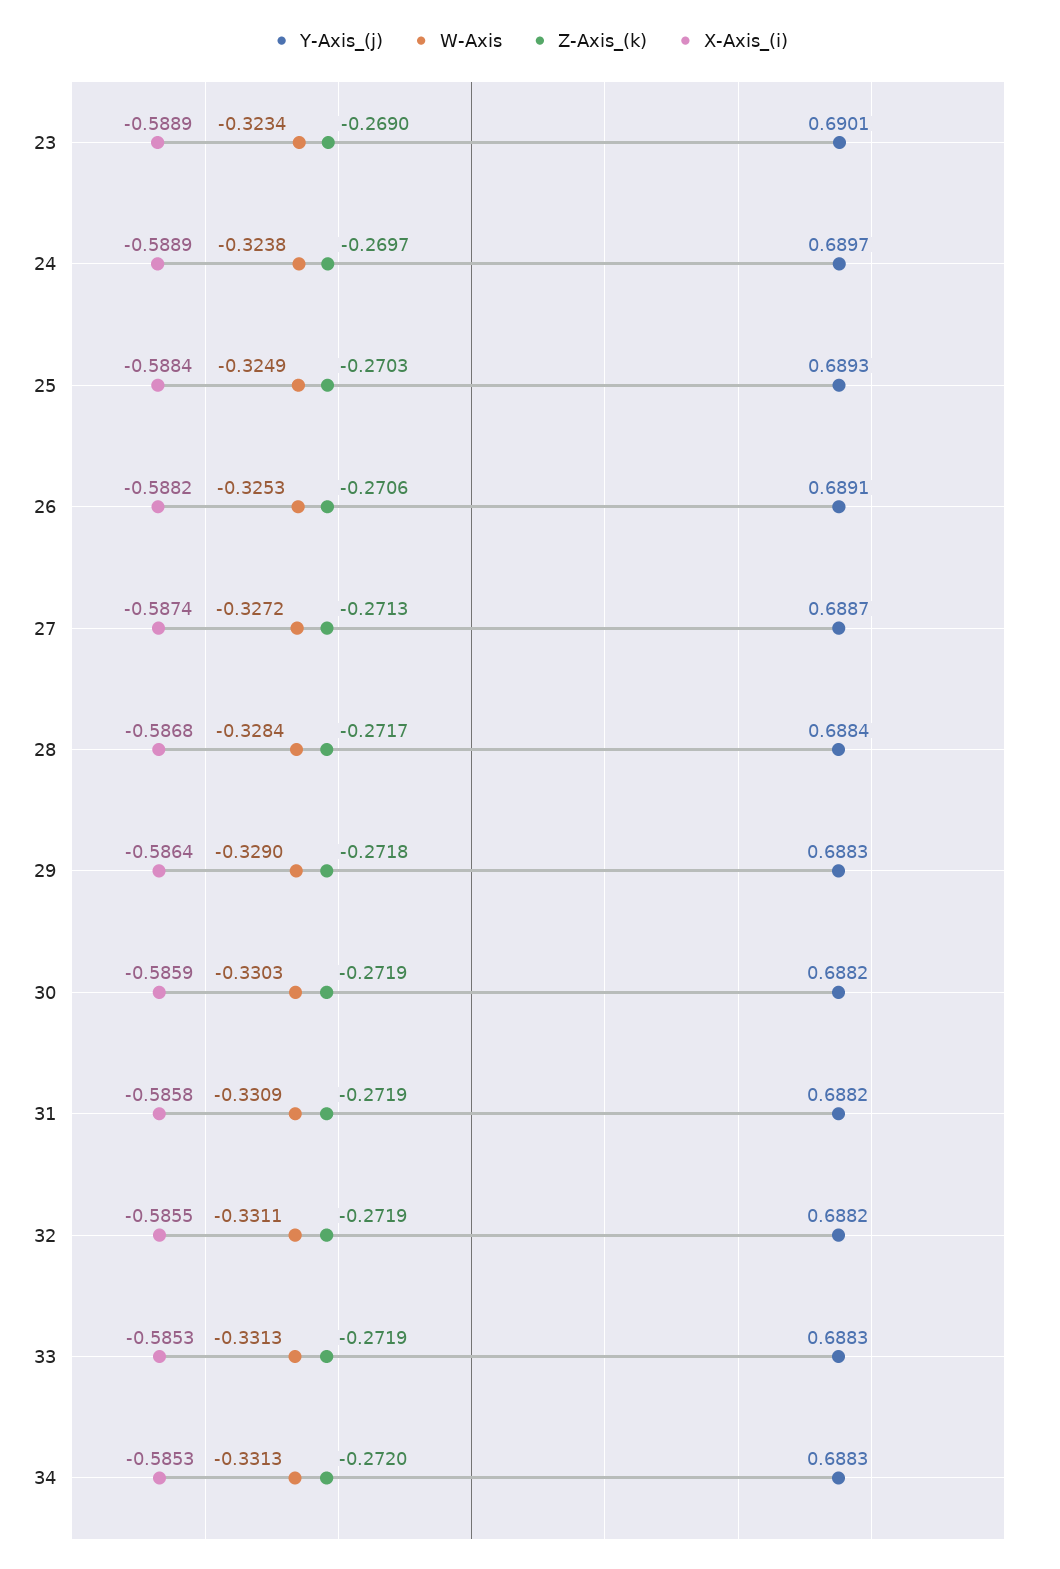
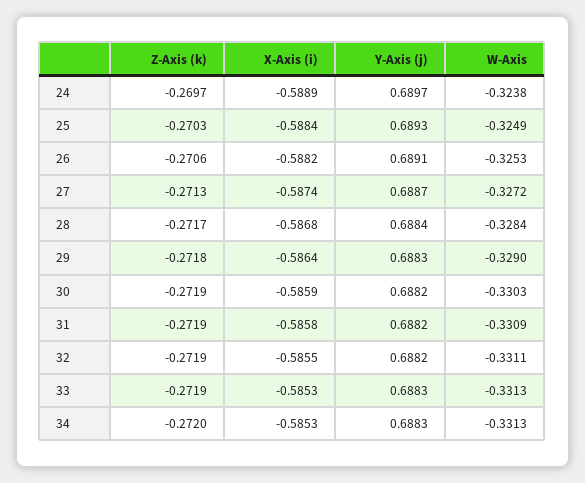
  {
    "Y-Axis_(j)": {
-     "23": 0.6901,
      "24": 0.6897,
      "25": 0.6893,
      "26": 0.6891,
      "27": 0.6887,
      "28": 0.6884,
      "29": 0.6883,
      "30": 0.6882,
      "31": 0.6882,
      "32": 0.6882,
      "33": 0.6883,
      "34": 0.6883
    },
    "W-Axis": {
-     "23": -0.3234,
      "24": -0.3238,
      "25": -0.3249,
      "26": -0.3253,
      "27": -0.3272,
      "28": -0.3284,
      "29": -0.329,
      "30": -0.3303,
      "31": -0.3309,
      "32": -0.3311,
      "33": -0.3313,
      "34": -0.3313
    },
    "Z-Axis_(k)": {
-     "23": -0.269,
      "24": -0.2697,
      "25": -0.2703,
      "26": -0.2706,
      "27": -0.2713,
      "28": -0.2717,
      "29": -0.2718,
      "30": -0.2719,
      "31": -0.2719,
      "32": -0.2719,
      "33": -0.2719,
      "34": -0.272
    },
    "X-Axis_(i)": {
-     "23": -0.5889,
      "24": -0.5889,
      "25": -0.5884,
      "26": -0.5882,
      "27": -0.5874,
      "28": -0.5868,
      "29": -0.5864,
      "30": -0.5859,
      "31": -0.5858,
      "32": -0.5855,
      "33": -0.5853,
      "34": -0.5853
    }
  }

